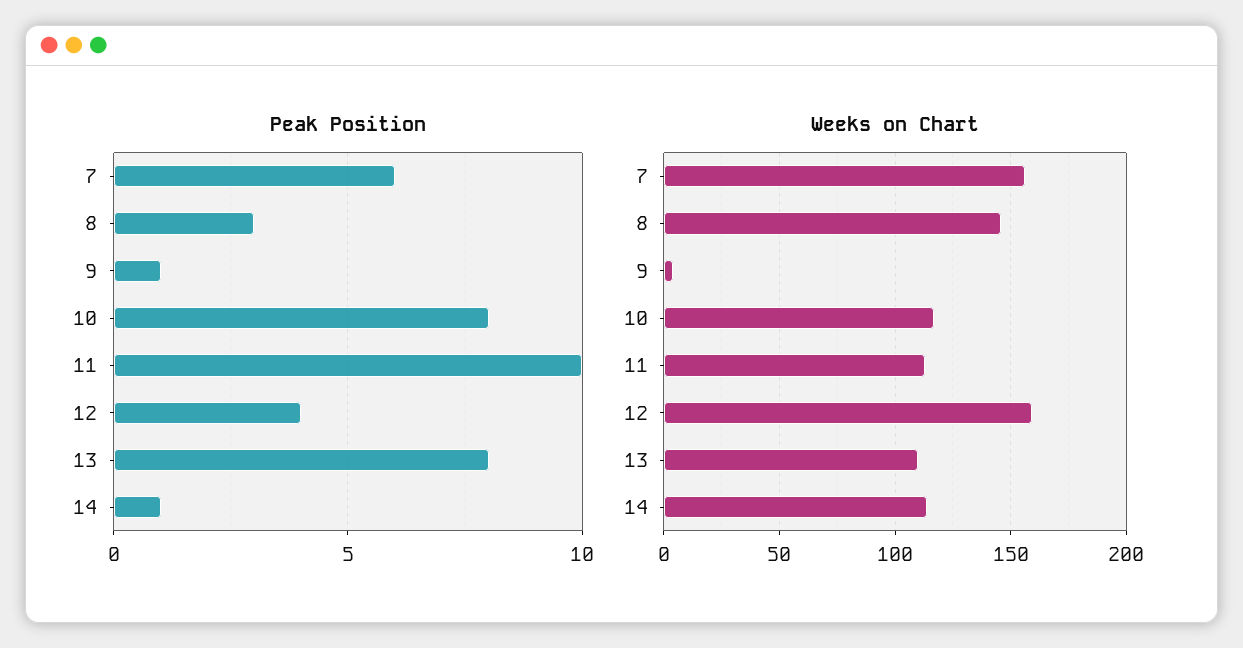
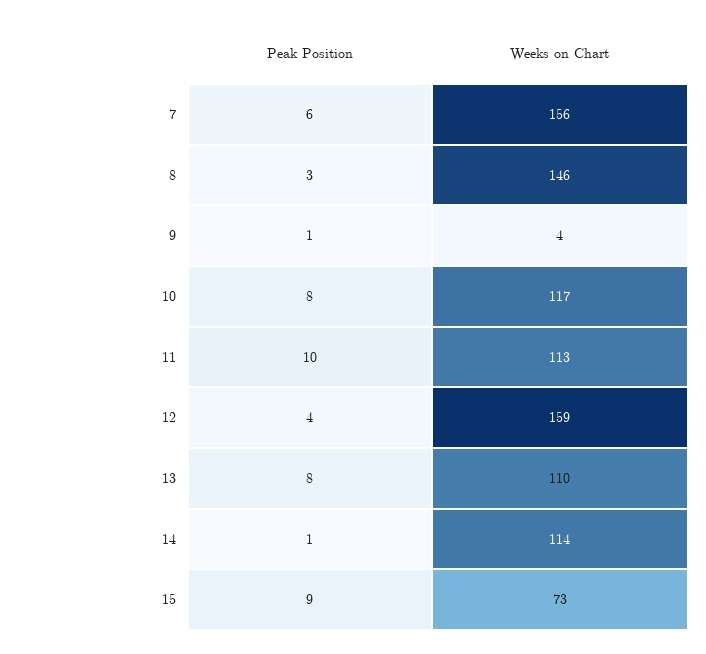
  {
    "Peak Position": {
      "7": 6,
      "8": 3,
      "9": 1,
      "10": 8,
      "11": 10,
      "12": 4,
      "13": 8,
-     "14": 1
+     "14": 1,
+     "15": 9
    },
    "Weeks on Chart": {
      "7": 156,
      "8": 146,
      "9": 4,
      "10": 117,
      "11": 113,
      "12": 159,
      "13": 110,
-     "14": 114
+     "14": 114,
+     "15": 73
    }
  }

